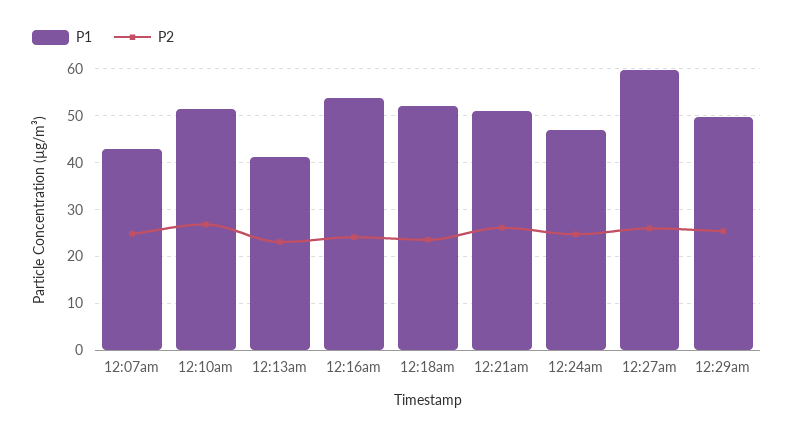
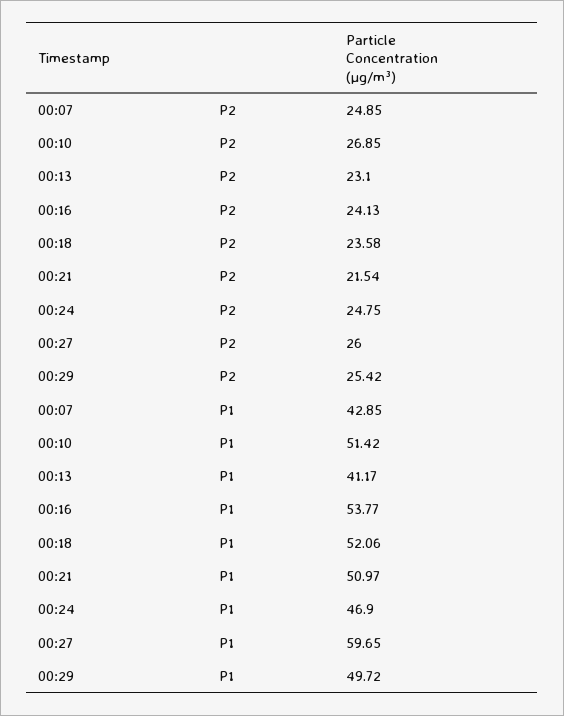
  {
    "P1": {
      "12:07am": 42.85,
      "12:10am": 51.42,
      "12:13am": 41.17,
      "12:16am": 53.77,
      "12:18am": 52.06,
      "12:21am": 50.97,
      "12:24am": 46.9,
      "12:27am": 59.65,
      "12:29am": 49.72
    },
    "P2": {
      "12:07am": 24.85,
      "12:10am": 26.85,
      "12:13am": 23.1,
      "12:16am": 24.13,
      "12:18am": 23.58,
-     "12:21am": 26,
+     "12:21am": 21.54,
      "12:24am": 24.75,
      "12:27am": 26,
      "12:29am": 25.42
    }
  }

